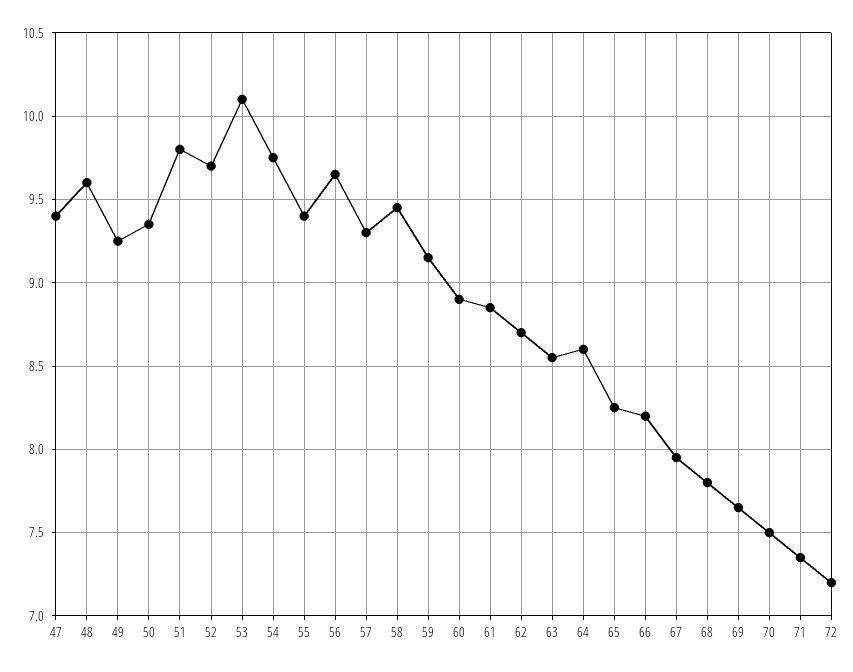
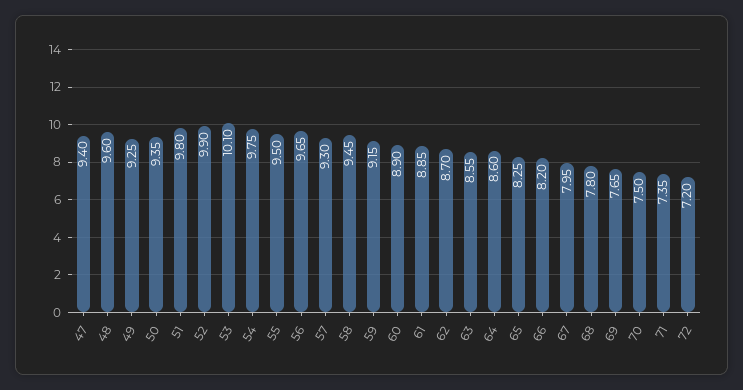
  {
    "47": 9.4,
    "48": 9.6,
    "49": 9.25,
    "50": 9.35,
    "51": 9.8,
-   "52": 9.7,
+   "52": 9.9,
    "53": 10.1,
    "54": 9.75,
-   "55": 9.4,
+   "55": 9.5,
    "56": 9.65,
    "57": 9.3,
    "58": 9.45,
    "59": 9.15,
    "60": 8.9,
    "61": 8.85,
    "62": 8.7,
    "63": 8.55,
    "64": 8.6,
    "65": 8.25,
    "66": 8.2,
    "67": 7.95,
    "68": 7.8,
    "69": 7.65,
    "70": 7.5,
    "71": 7.35,
    "72": 7.2
  }

